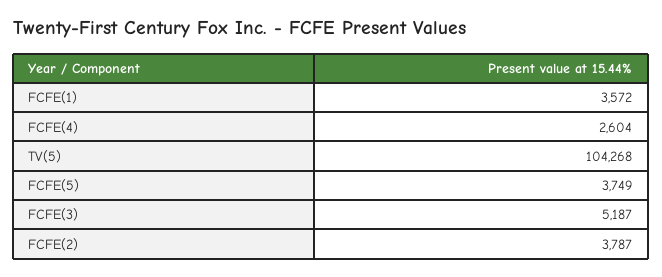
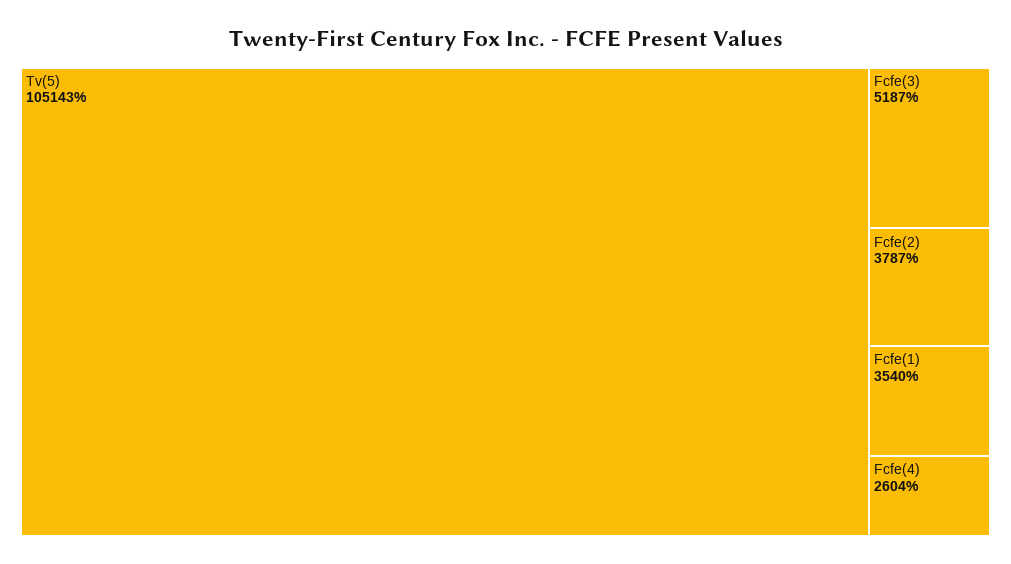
  {
-   "FCFE(1)": 3572,
+   "FCFE(1)": 3540,
    "FCFE(4)": 2604,
-   "TV(5)": 104268,
+   "TV(5)": 105143,
-   "FCFE(5)": 3749,
    "FCFE(3)": 5187,
    "FCFE(2)": 3787
  }

